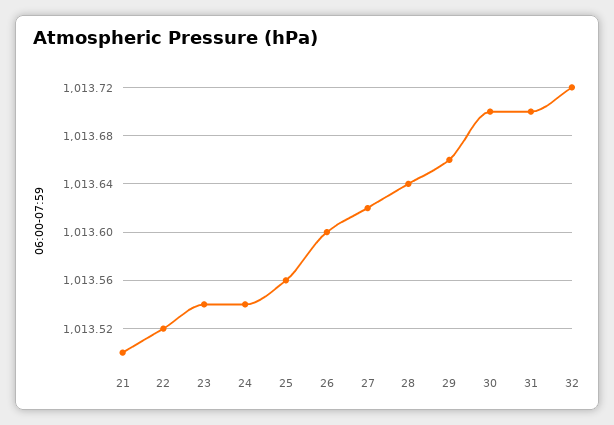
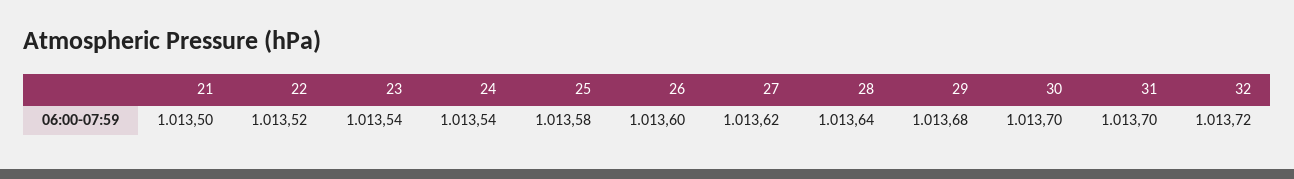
  {
    "21": 1013.5,
    "22": 1013.52,
    "23": 1013.54,
    "24": 1013.54,
-   "25": 1013.56,
+   "25": 1013.58,
    "26": 1013.6,
    "27": 1013.62,
    "28": 1013.64,
-   "29": 1013.66,
+   "29": 1013.68,
    "30": 1013.7,
    "31": 1013.7,
    "32": 1013.72
  }

